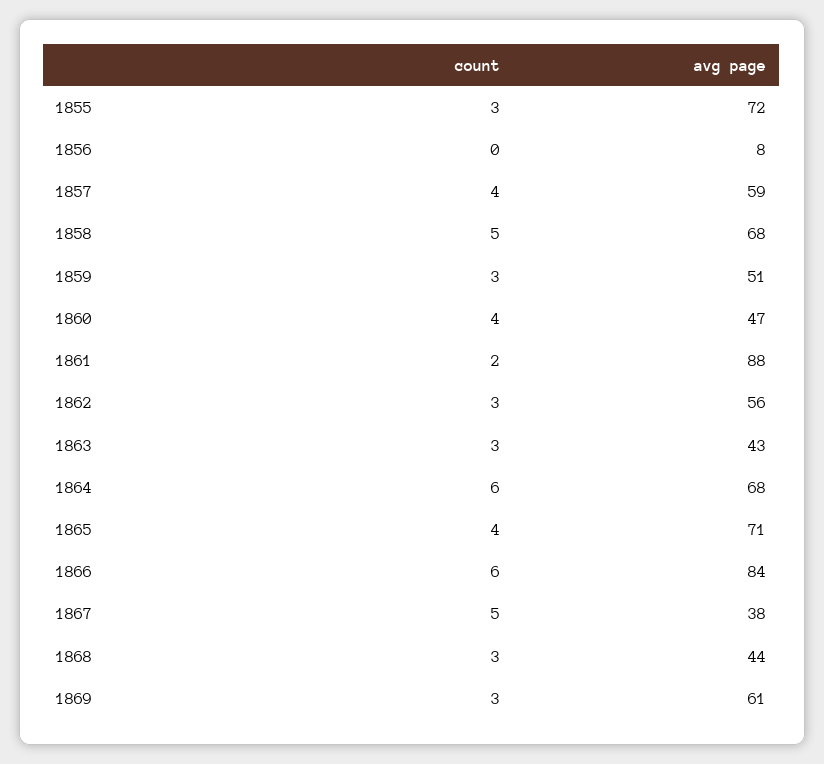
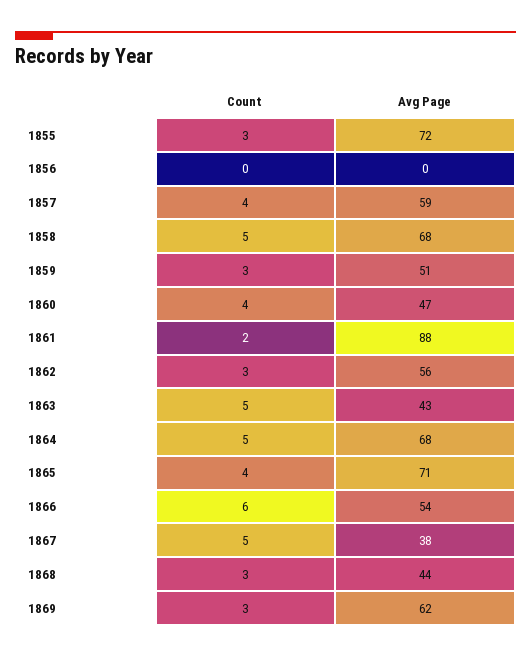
  {
    "count": {
      "1855": 3,
      "1856": 0,
      "1857": 4,
      "1858": 5,
      "1859": 3,
      "1860": 4,
      "1861": 2,
      "1862": 3,
-     "1863": 3,
+     "1863": 5,
-     "1864": 6,
+     "1864": 5,
      "1865": 4,
      "1866": 6,
      "1867": 5,
      "1868": 3,
      "1869": 3
    },
    "avg page": {
      "1855": 72,
-     "1856": 8,
+     "1856": 0,
      "1857": 59,
      "1858": 68,
      "1859": 51,
      "1860": 47,
      "1861": 88,
      "1862": 56,
      "1863": 43,
      "1864": 68,
      "1865": 71,
-     "1866": 84,
+     "1866": 54,
      "1867": 38,
      "1868": 44,
-     "1869": 61
+     "1869": 62
    }
  }

